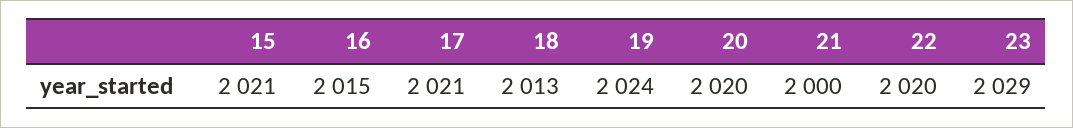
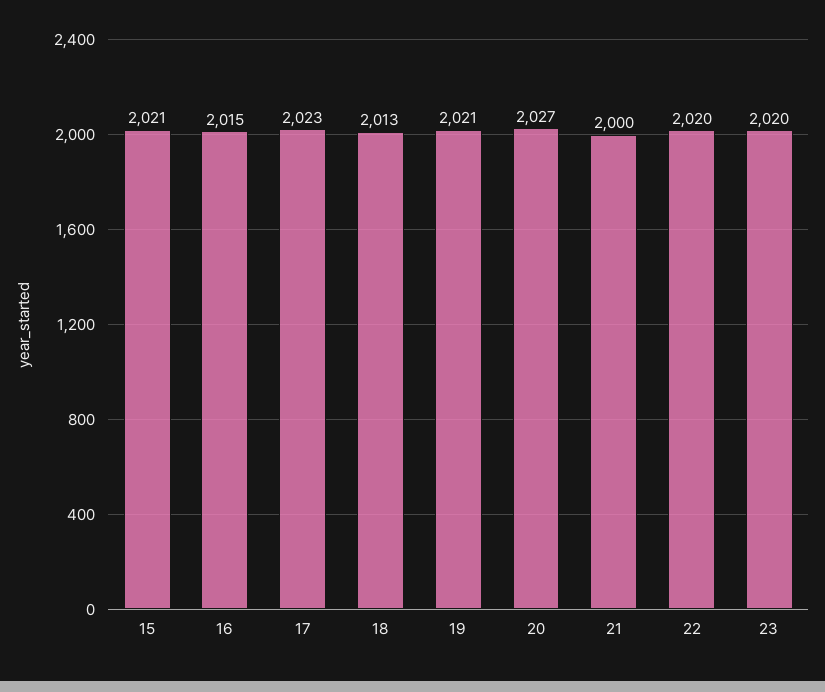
  {
    "15": 2021,
    "16": 2015,
-   "17": 2021,
+   "17": 2023,
    "18": 2013,
-   "19": 2024,
+   "19": 2021,
-   "20": 2020,
+   "20": 2027,
    "21": 2000,
    "22": 2020,
-   "23": 2029
+   "23": 2020
  }

